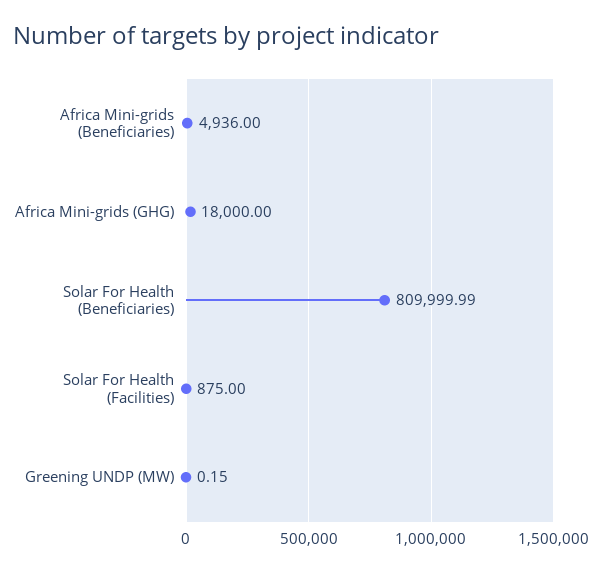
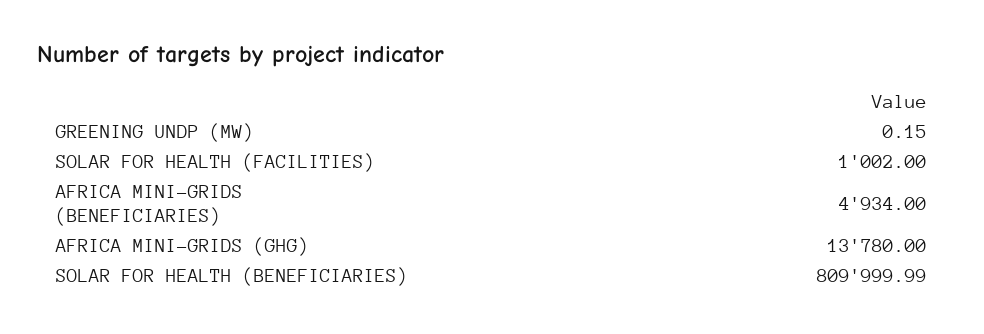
  {
-   "Africa Mini-grids (Beneficiaries)": 4936,
+   "Africa Mini-grids (Beneficiaries)": 4934,
-   "Africa Mini-grids (GHG)": 18000,
+   "Africa Mini-grids (GHG)": 13780,
    "Solar For Health (Beneficiaries)": 809999.99,
-   "Solar For Health (Facilities)": 875,
+   "Solar For Health (Facilities)": 1002,
    "Greening UNDP (MW)": 0.15
  }

